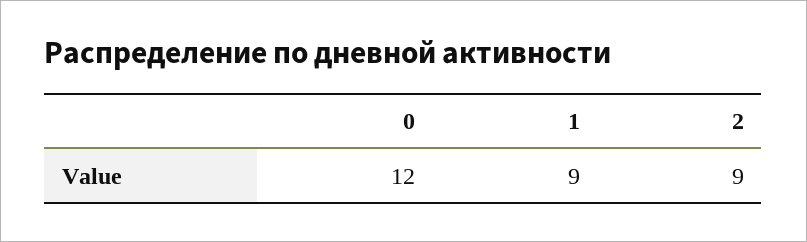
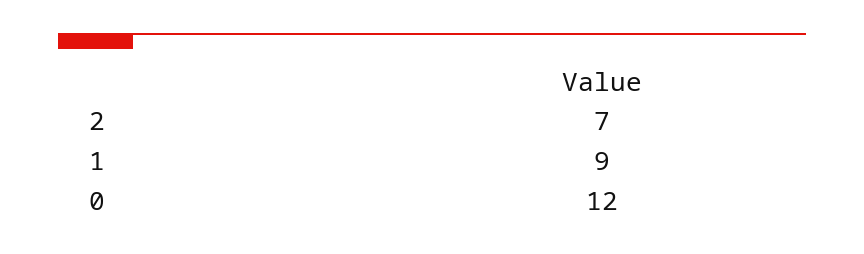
  {
    "0": 12,
    "1": 9,
-   "2": 9
+   "2": 7
  }

